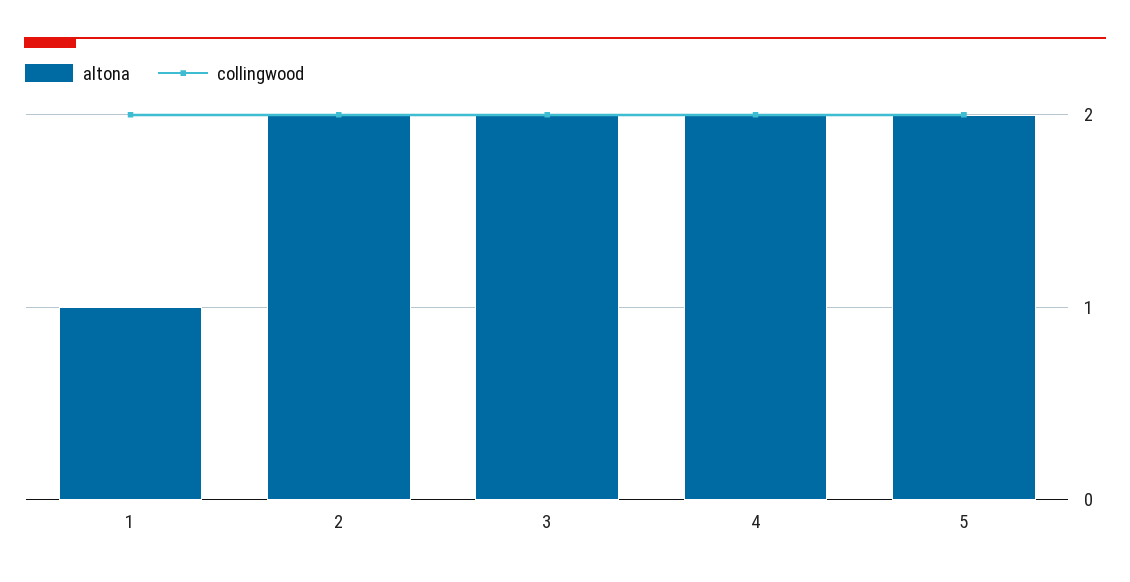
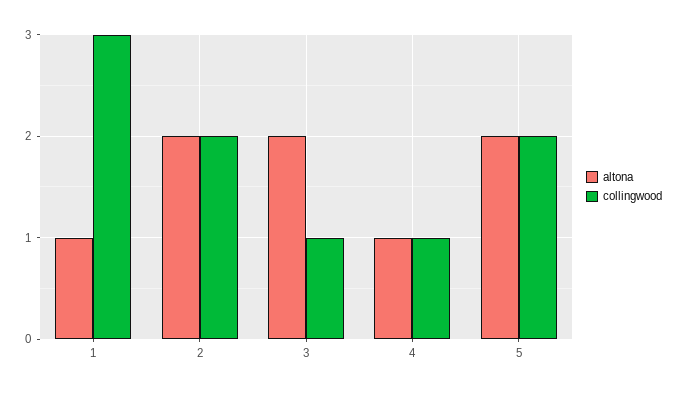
  {
    "altona": {
      "1": 1,
      "2": 2,
      "3": 2,
-     "4": 2,
+     "4": 1,
      "5": 2
    },
    "collingwood": {
-     "1": 2,
+     "1": 3,
      "2": 2,
-     "3": 2,
+     "3": 1,
-     "4": 2,
+     "4": 1,
      "5": 2
    }
  }

